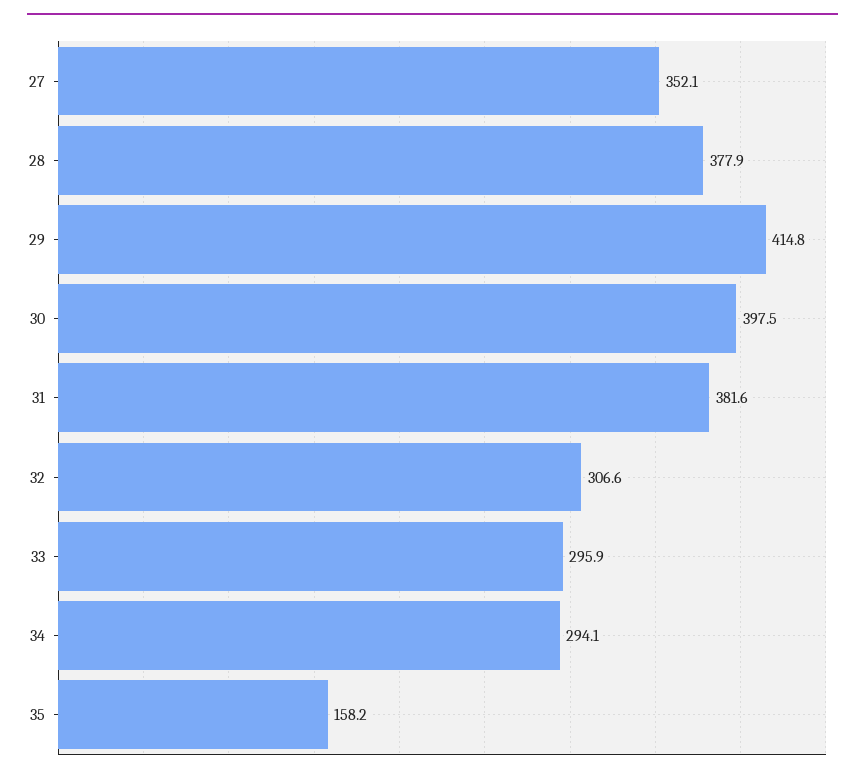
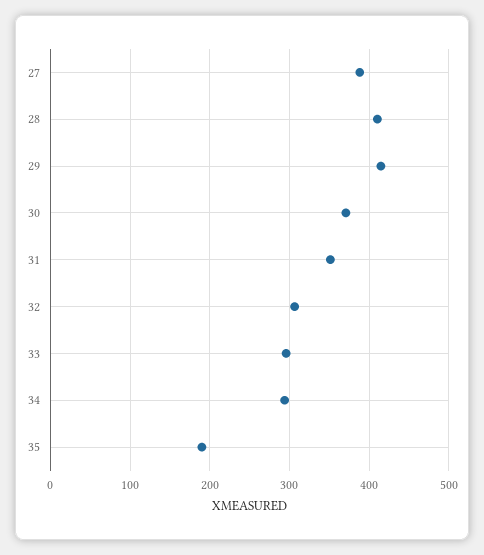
  {
-   "27": 352.1,
+   "27": 390,
-   "28": 377.9,
+   "28": 410,
    "29": 414.8,
-   "30": 397.5,
+   "30": 370,
-   "31": 381.6,
+   "31": 350,
    "32": 306.6,
    "33": 295.9,
    "34": 294.1,
-   "35": 158.2
+   "35": 190
  }

